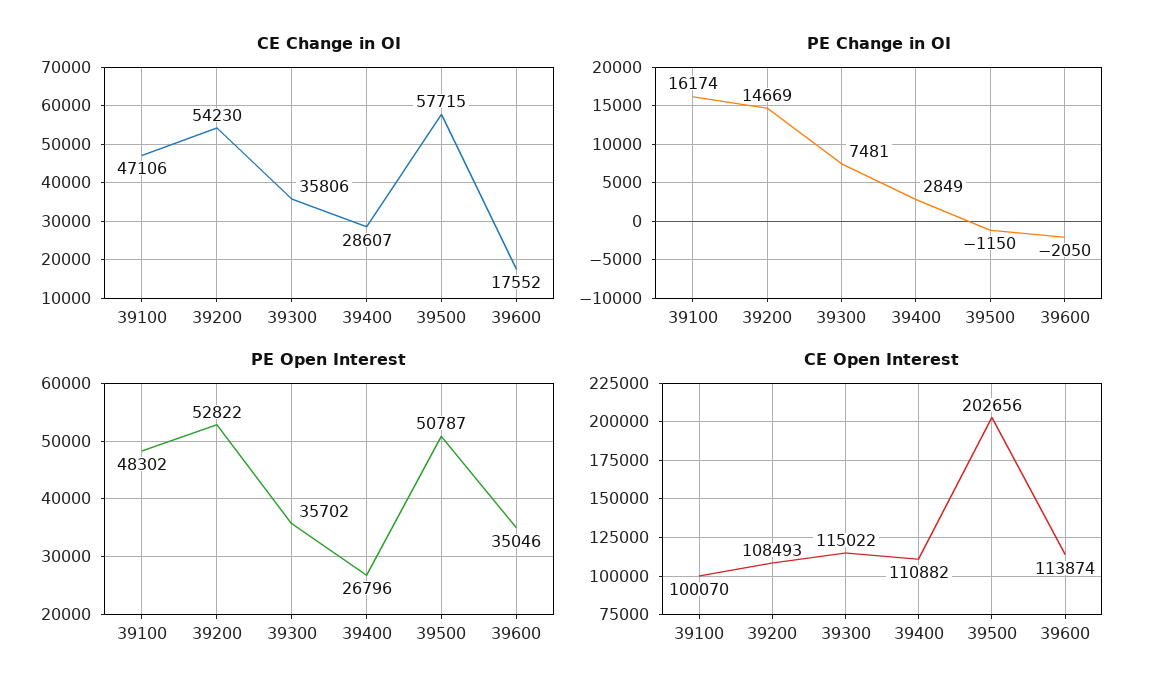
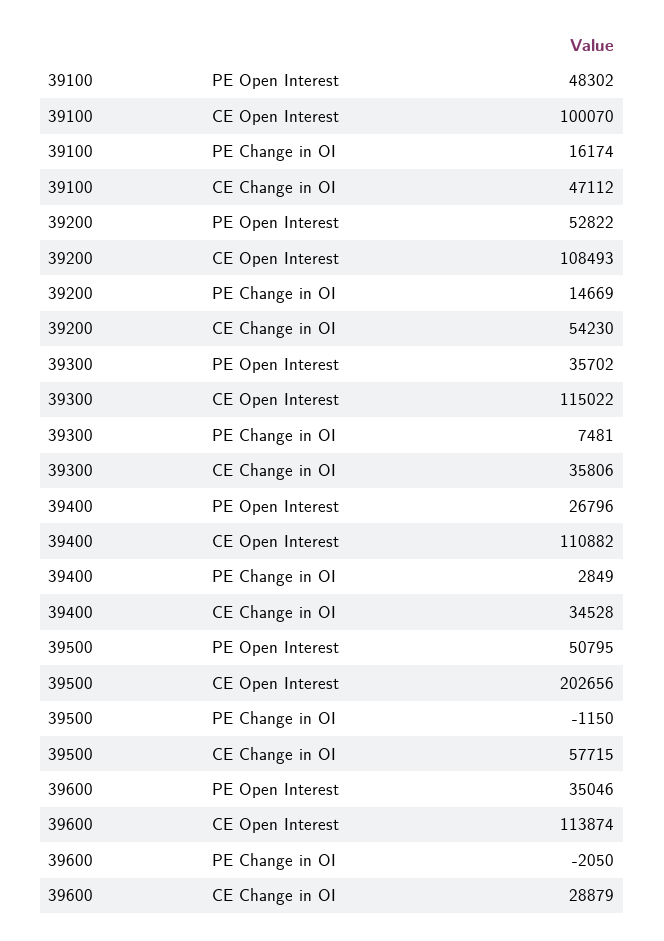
  {
    "CE Change in OI": {
-     "39100": 47106,
+     "39100": 47112,
      "39200": 54230,
      "39300": 35806,
-     "39400": 28607,
+     "39400": 34528,
      "39500": 57715,
-     "39600": 17552
+     "39600": 28879
    },
    "PE Change in OI": {
      "39100": 16174,
      "39200": 14669,
      "39300": 7481,
      "39400": 2849,
      "39500": -1150,
      "39600": -2050
    },
    "PE Open Interest": {
      "39100": 48302,
      "39200": 52822,
      "39300": 35702,
      "39400": 26796,
-     "39500": 50787,
+     "39500": 50795,
      "39600": 35046
    },
    "CE Open Interest": {
      "39100": 100070,
      "39200": 108493,
      "39300": 115022,
      "39400": 110882,
      "39500": 202656,
      "39600": 113874
    }
  }

